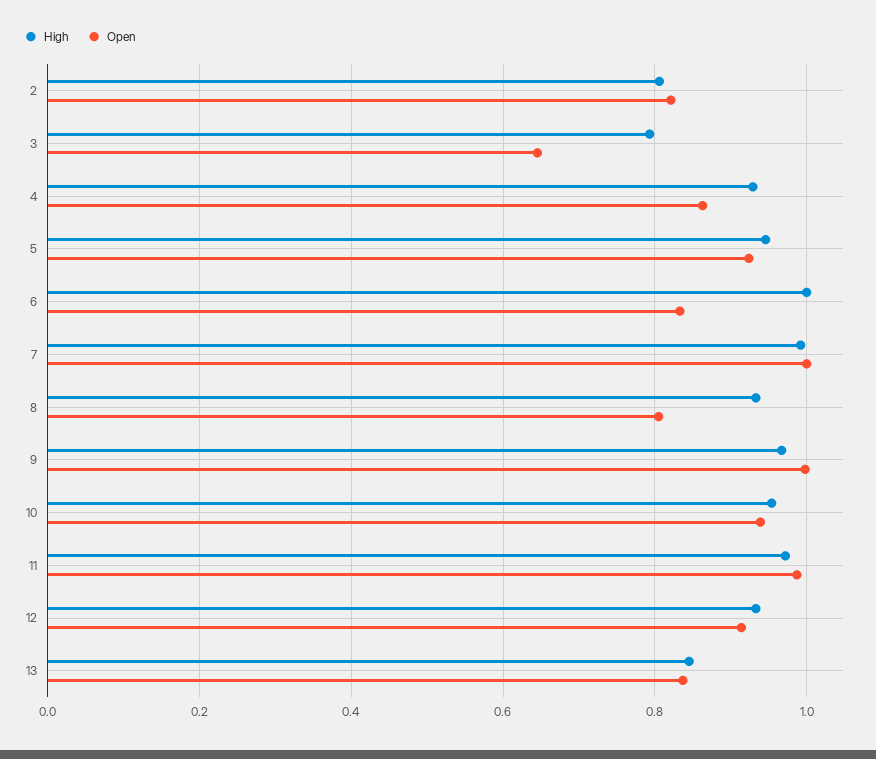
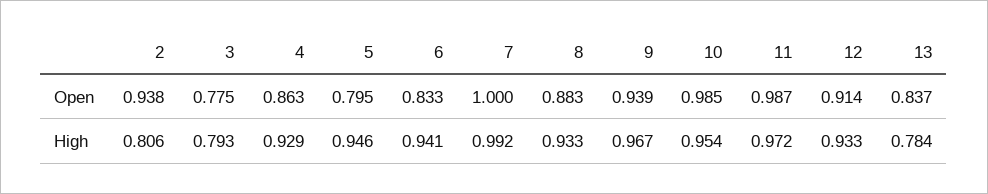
  {
    "High": {
      "2": 0.806,
      "3": 0.793,
      "4": 0.929,
      "5": 0.946,
-     "6": 1,
+     "6": 0.941,
      "7": 0.992,
      "8": 0.933,
      "9": 0.967,
      "10": 0.954,
      "11": 0.972,
      "12": 0.933,
-     "13": 0.84
+     "13": 0.784
    },
    "Open": {
-     "2": 0.82,
+     "2": 0.938,
-     "3": 0.64,
+     "3": 0.775,
      "4": 0.863,
-     "5": 0.92,
+     "5": 0.795,
      "6": 0.833,
      "7": 1,
-     "8": 0.8,
+     "8": 0.883,
-     "9": 1,
+     "9": 0.939,
-     "10": 0.94,
+     "10": 0.985,
      "11": 0.987,
      "12": 0.914,
      "13": 0.837
    }
  }

